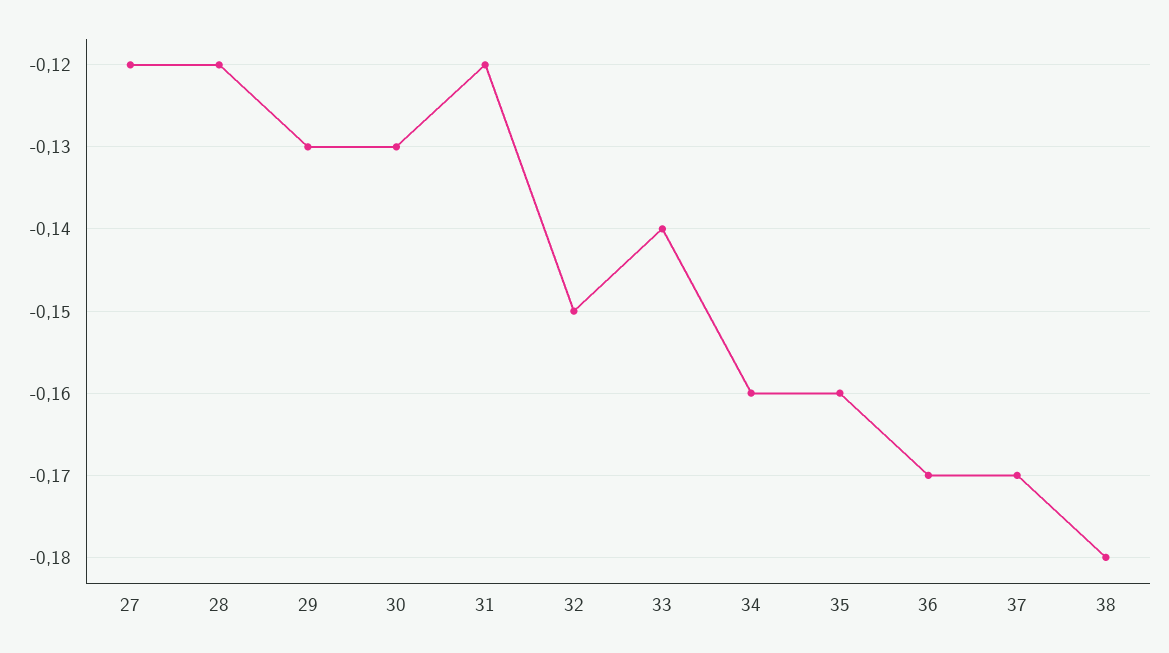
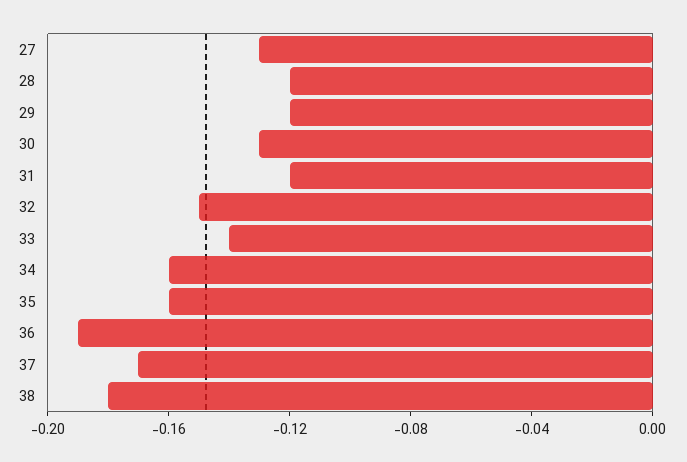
  {
-   "27": -0.12,
+   "27": -0.13,
    "28": -0.12,
-   "29": -0.13,
+   "29": -0.12,
    "30": -0.13,
    "31": -0.12,
    "32": -0.15,
    "33": -0.14,
    "34": -0.16,
    "35": -0.16,
-   "36": -0.17,
+   "36": -0.19,
    "37": -0.17,
    "38": -0.18
  }

